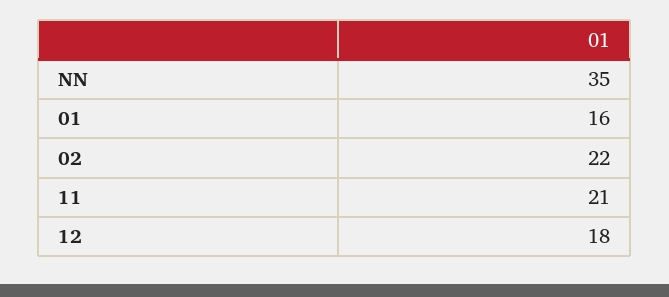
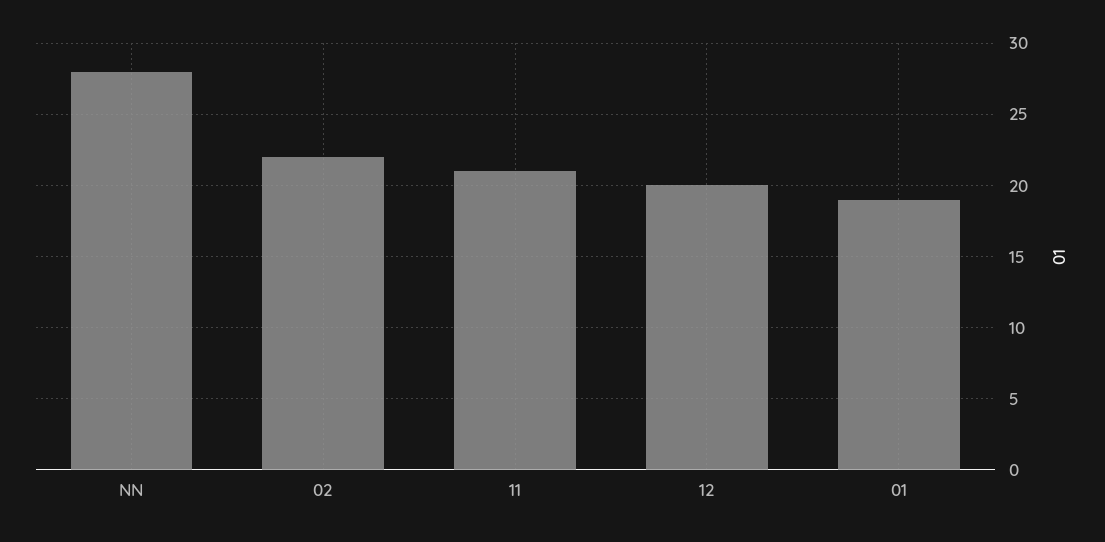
  {
-   "NN": 35,
+   "NN": 28,
-   "01": 16,
+   "01": 19,
    "02": 22,
    "11": 21,
-   "12": 18
+   "12": 20
  }

